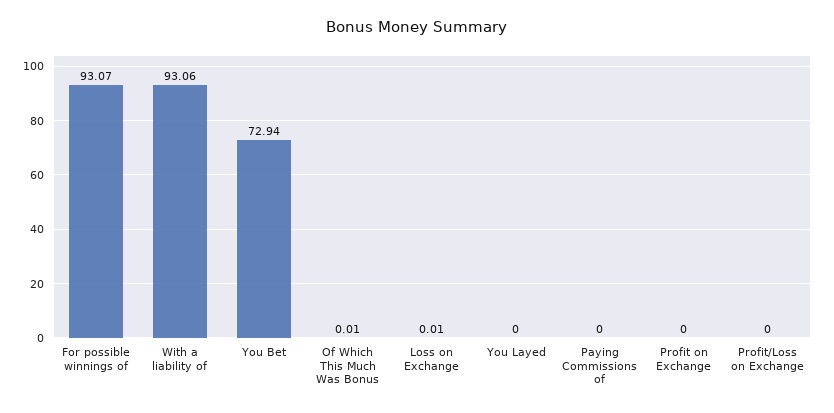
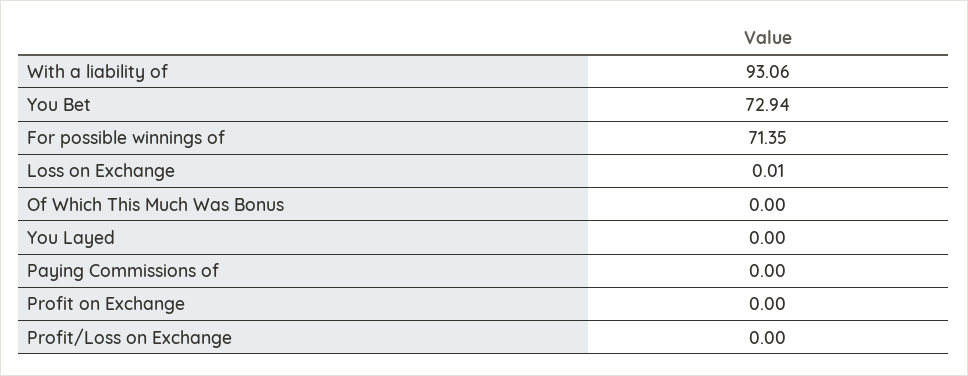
  {
-   "For possible winnings of": 93.07,
+   "For possible winnings of": 71.35,
    "With a liability of": 93.06,
    "You Bet": 72.94,
-   "Of Which This Much Was Bonus": 0.01,
+   "Of Which This Much Was Bonus": 0,
    "Loss on Exchange": 0.01,
    "You Layed": 0,
    "Paying Commissions of": 0,
    "Profit on Exchange": 0,
    "Profit/Loss on Exchange": 0
  }

